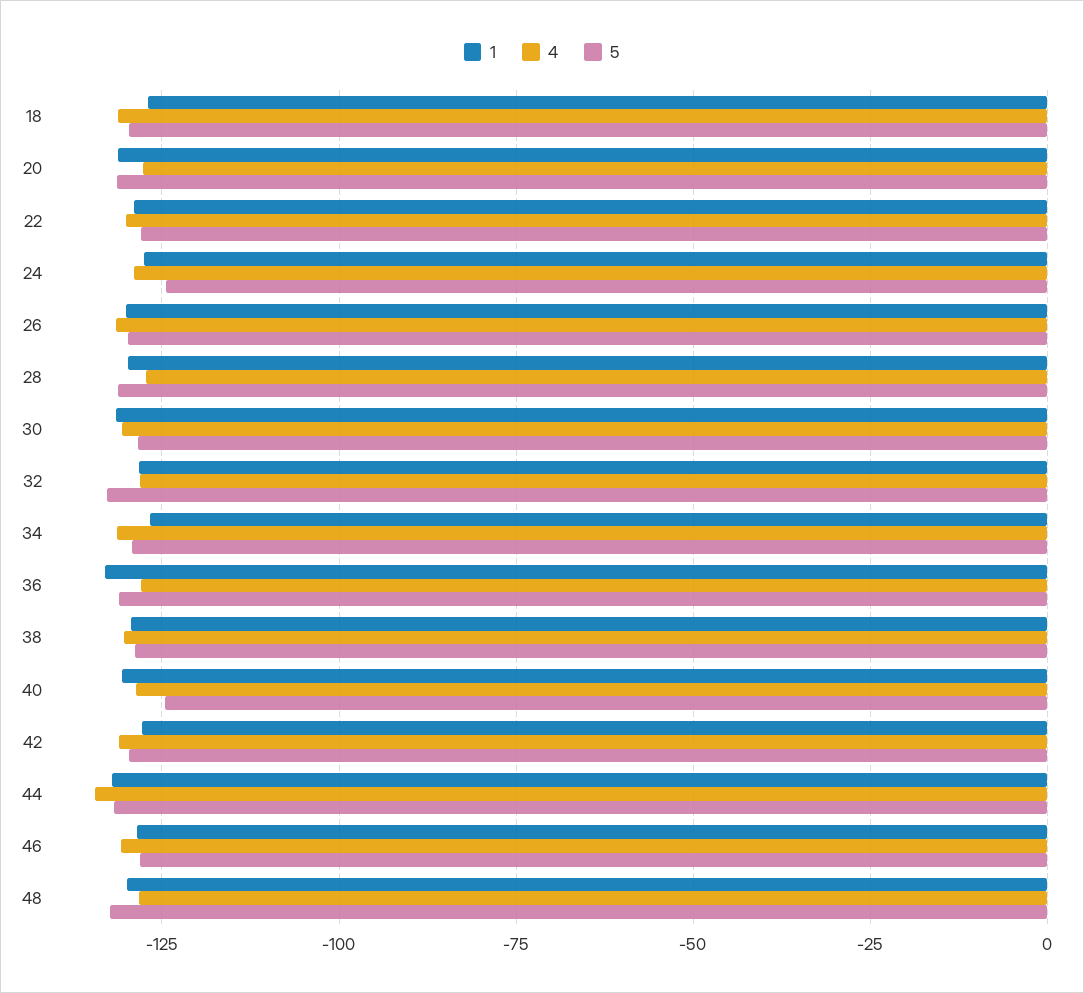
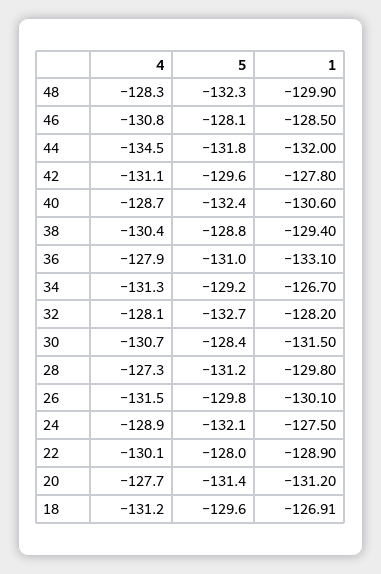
  {
    "1": {
      "18": -126.91,
      "20": -131.2,
      "22": -128.9,
      "24": -127.5,
      "26": -130.1,
      "28": -129.8,
      "30": -131.5,
      "32": -128.2,
      "34": -126.7,
      "36": -133.1,
      "38": -129.4,
      "40": -130.6,
      "42": -127.8,
      "44": -132,
      "46": -128.5,
      "48": -129.9
    },
    "4": {
      "18": -131.2,
      "20": -127.7,
      "22": -130.1,
      "24": -128.9,
      "26": -131.5,
      "28": -127.3,
      "30": -130.7,
      "32": -128.1,
      "34": -131.3,
      "36": -127.9,
      "38": -130.4,
      "40": -128.7,
      "42": -131.1,
      "44": -134.5,
      "46": -130.8,
      "48": -128.3
    },
    "5": {
      "18": -129.6,
      "20": -131.4,
      "22": -128,
-     "24": -125,
+     "24": -132.1,
      "26": -129.8,
      "28": -131.2,
      "30": -128.4,
      "32": -132.7,
      "34": -129.2,
      "36": -131,
      "38": -128.8,
-     "40": -125,
+     "40": -132.4,
      "42": -129.6,
      "44": -131.8,
      "46": -128.1,
      "48": -132.3
    }
  }

